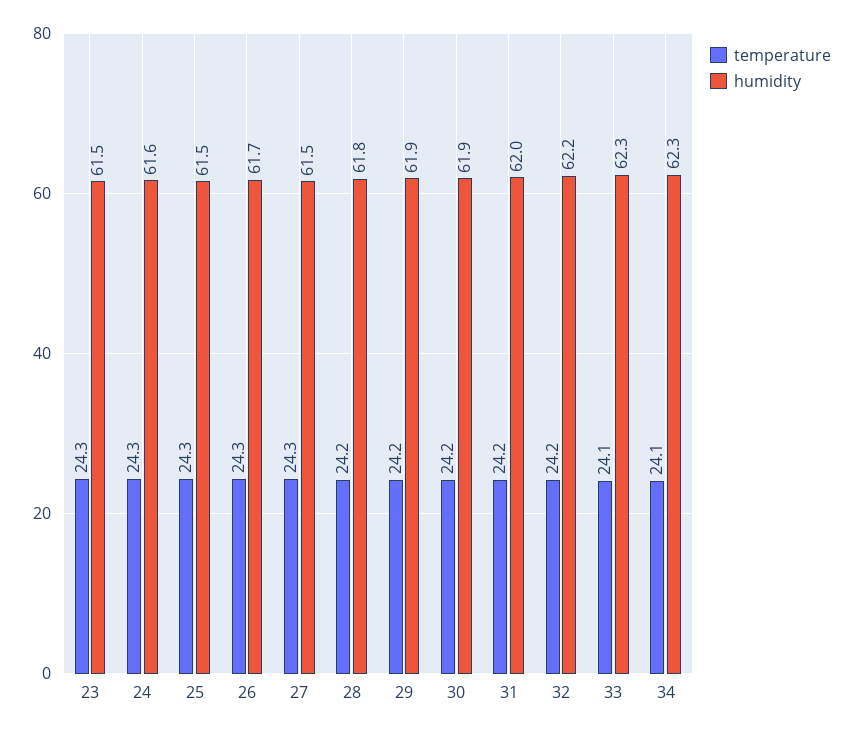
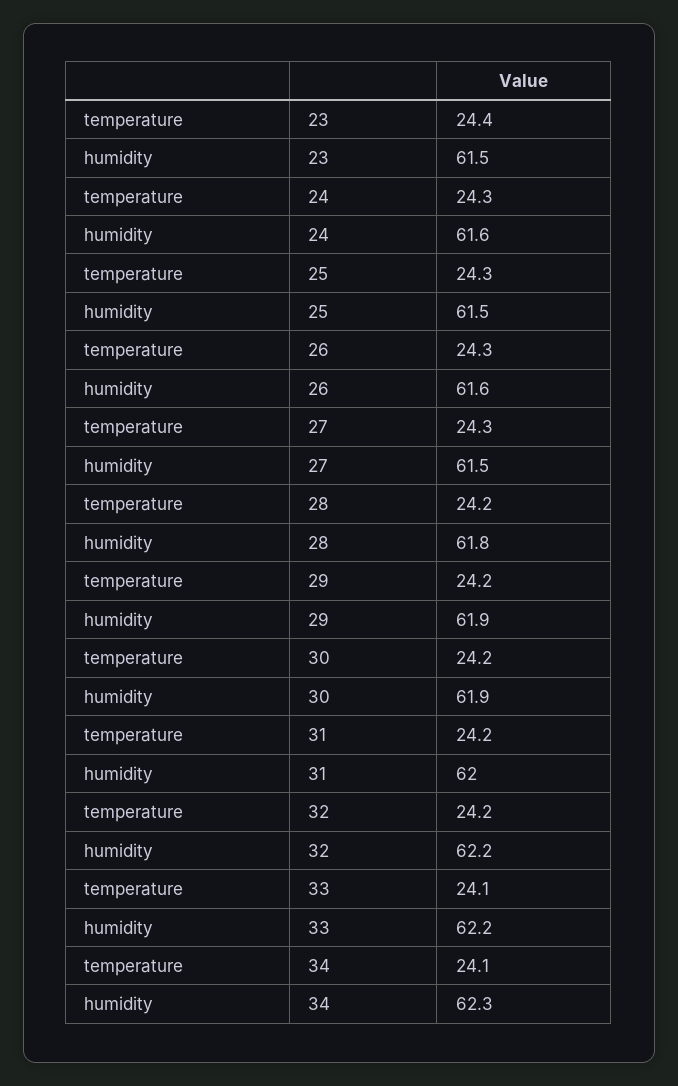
  {
    "temperature": {
-     "23": 24.3,
+     "23": 24.4,
      "24": 24.3,
      "25": 24.3,
      "26": 24.3,
      "27": 24.3,
      "28": 24.2,
      "29": 24.2,
      "30": 24.2,
      "31": 24.2,
      "32": 24.2,
      "33": 24.1,
      "34": 24.1
    },
    "humidity": {
      "23": 61.5,
      "24": 61.6,
      "25": 61.5,
-     "26": 61.7,
+     "26": 61.6,
      "27": 61.5,
      "28": 61.8,
      "29": 61.9,
      "30": 61.9,
      "31": 62,
      "32": 62.2,
-     "33": 62.3,
+     "33": 62.2,
      "34": 62.3
    }
  }

